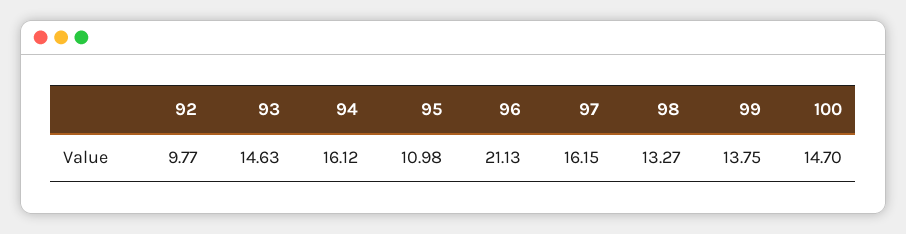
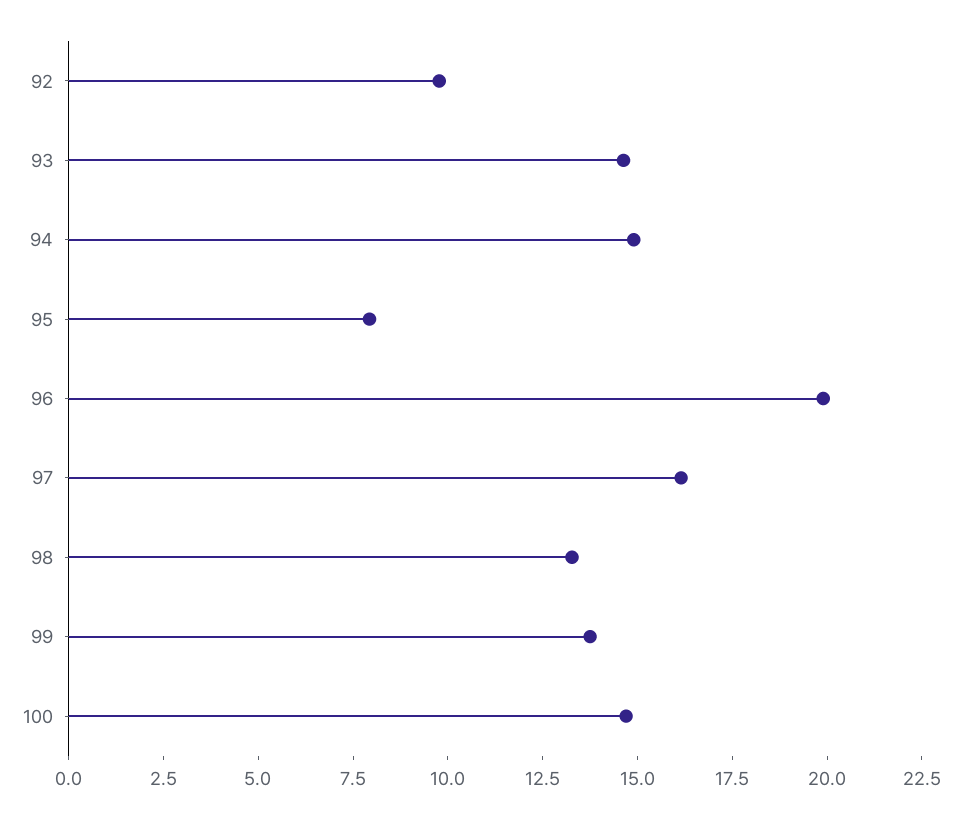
  {
    "92": 9.77,
    "93": 14.63,
-   "94": 16.12,
+   "94": 15,
-   "95": 10.98,
+   "95": 8,
-   "96": 21.13,
+   "96": 20,
    "97": 16.15,
    "98": 13.27,
    "99": 13.75,
    "100": 14.7
  }

